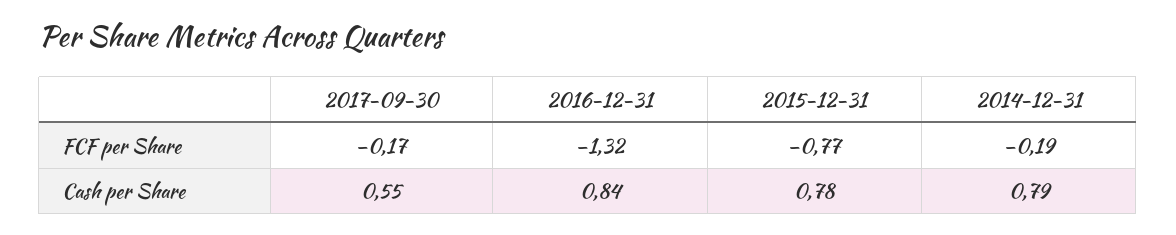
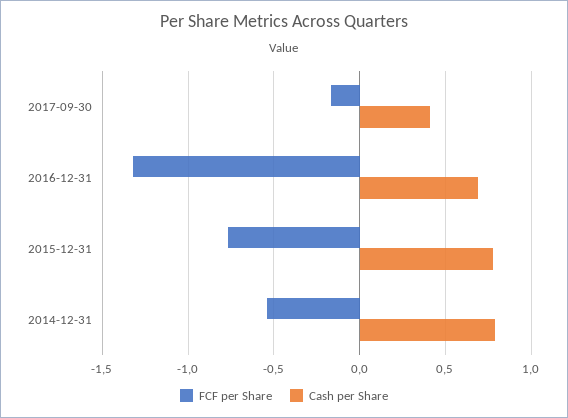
  {
    "FCF per Share": {
      "2017-09-30": -0.17,
      "2016-12-31": -1.32,
      "2015-12-31": -0.77,
-     "2014-12-31": -0.19
+     "2014-12-31": -0.55
    },
    "Cash per Share": {
-     "2017-09-30": 0.55,
+     "2017-09-30": 0.4,
-     "2016-12-31": 0.84,
+     "2016-12-31": 0.7,
      "2015-12-31": 0.78,
      "2014-12-31": 0.79
    }
  }

